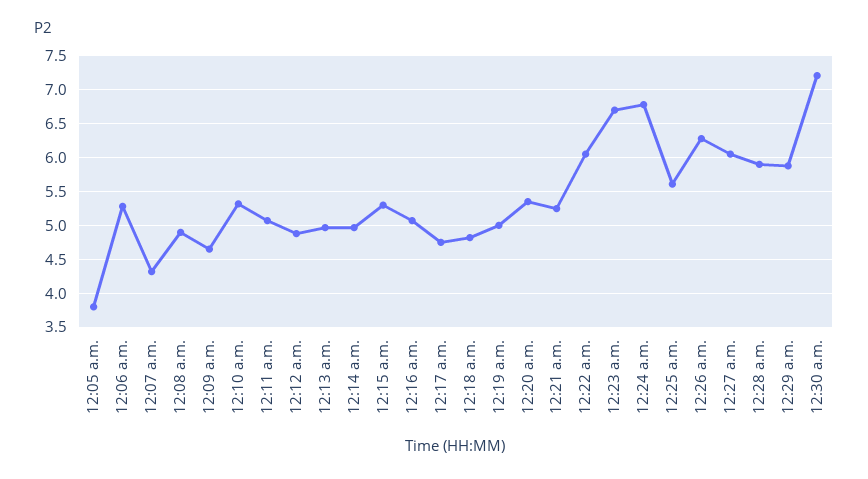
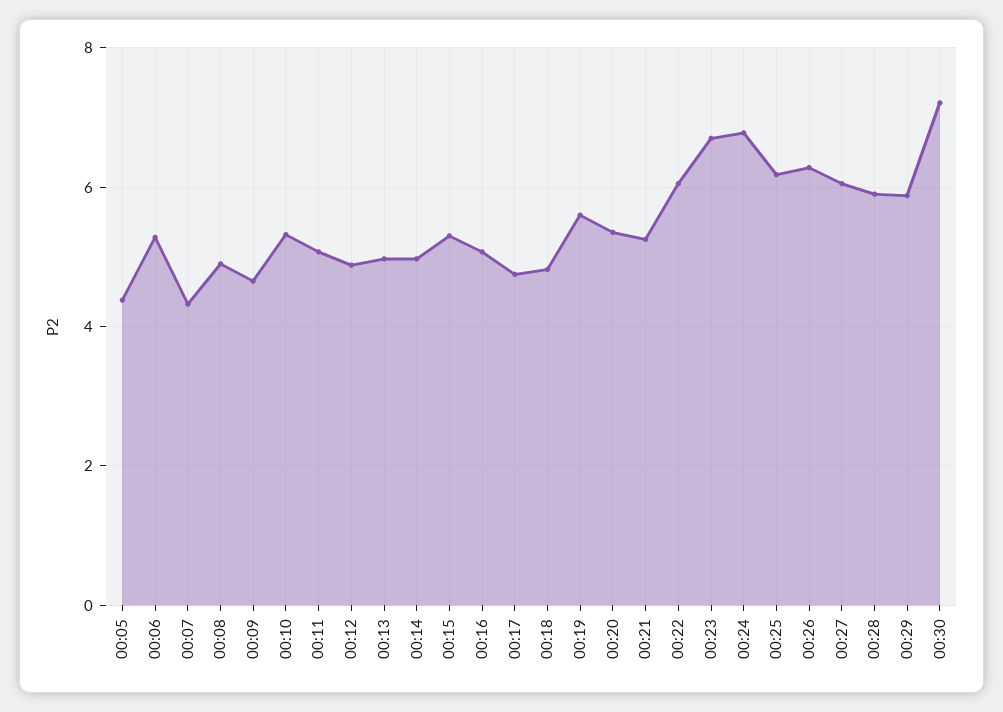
  {
-   "12:05 a.m.": 3.8,
+   "12:05 a.m.": 4.4,
    "12:06 a.m.": 5.3,
    "12:07 a.m.": 4.3,
    "12:08 a.m.": 4.9,
    "12:09 a.m.": 4.7,
    "12:10 a.m.": 5.3,
    "12:11 a.m.": 5.1,
    "12:12 a.m.": 4.9,
    "12:13 a.m.": 5,
    "12:14 a.m.": 5,
    "12:15 a.m.": 5.3,
    "12:16 a.m.": 5.1,
    "12:17 a.m.": 4.8,
    "12:18 a.m.": 4.8,
-   "12:19 a.m.": 5,
+   "12:19 a.m.": 5.6,
    "12:20 a.m.": 5.4,
    "12:21 a.m.": 5.3,
    "12:22 a.m.": 6.1,
    "12:23 a.m.": 6.7,
    "12:24 a.m.": 6.8,
-   "12:25 a.m.": 5.6,
+   "12:25 a.m.": 6.2,
    "12:26 a.m.": 6.3,
    "12:27 a.m.": 6.1,
    "12:28 a.m.": 5.9,
    "12:29 a.m.": 5.9,
    "12:30 a.m.": 7.2
  }

